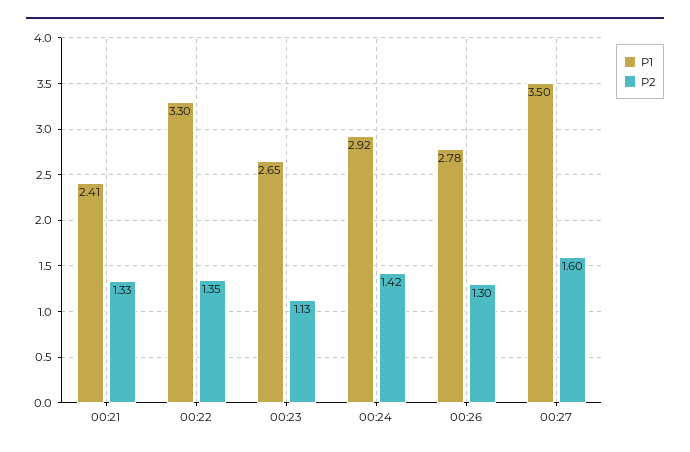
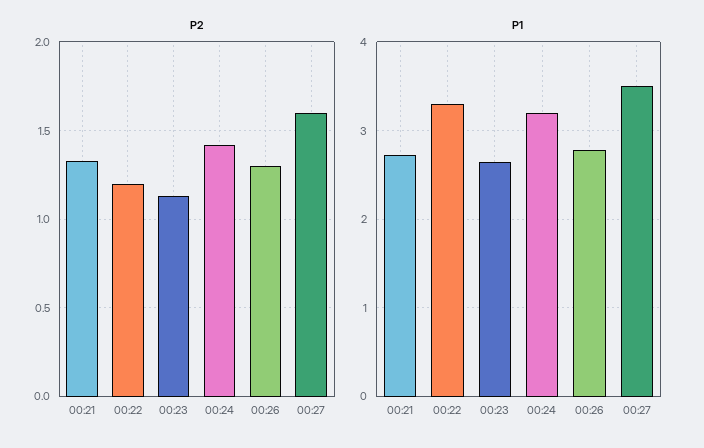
  {
    "P1": {
-     "00:21": 2.41,
+     "00:21": 2.7,
      "00:22": 3.3,
      "00:23": 2.65,
-     "00:24": 2.92,
+     "00:24": 3.2,
      "00:26": 2.78,
      "00:27": 3.5
    },
    "P2": {
      "00:21": 1.33,
-     "00:22": 1.35,
+     "00:22": 1.2,
      "00:23": 1.13,
      "00:24": 1.42,
      "00:26": 1.3,
      "00:27": 1.6
    }
  }

